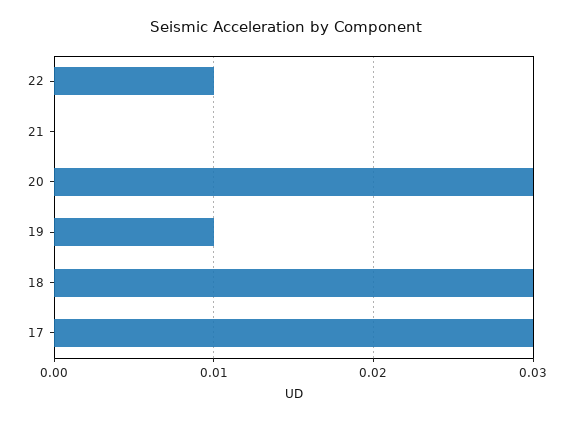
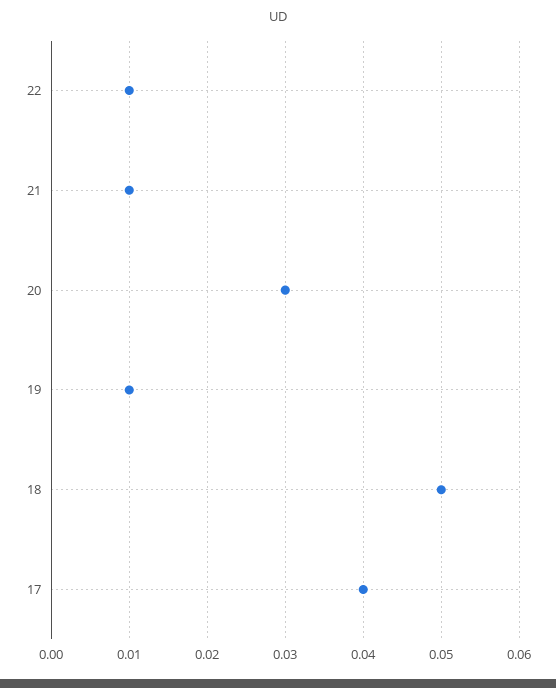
  {
    "22": 0.01,
-   "21": 0,
+   "21": 0.01,
    "20": 0.03,
    "19": 0.01,
-   "18": 0.03,
+   "18": 0.05,
-   "17": 0.03
+   "17": 0.04
  }

